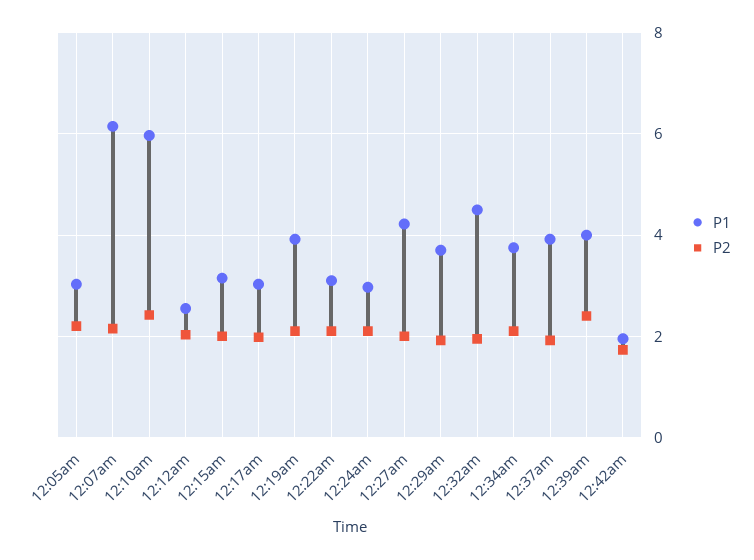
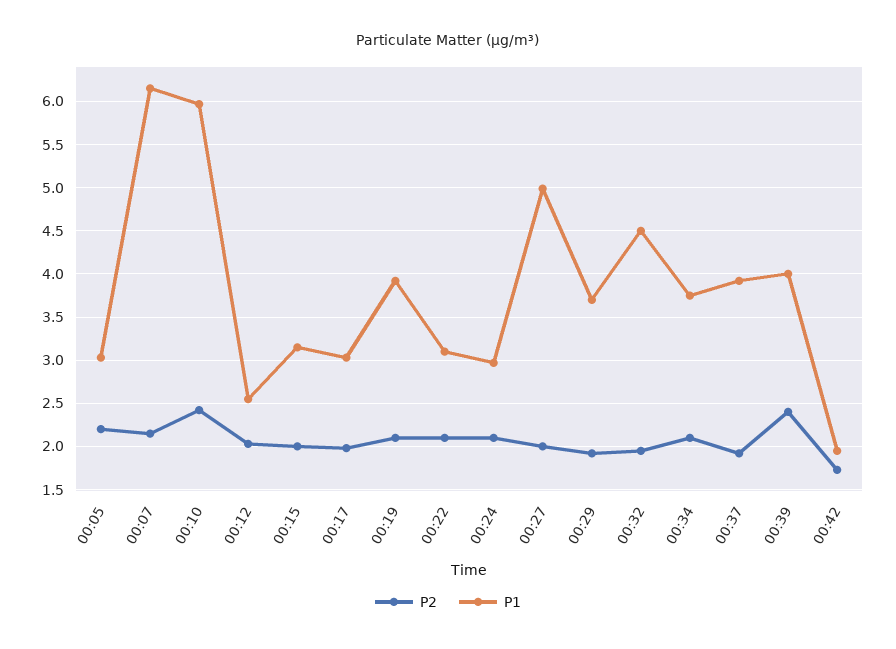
  {
    "P1": {
      "12:05am": 3,
      "12:07am": 6.2,
      "12:10am": 6,
      "12:12am": 2.6,
      "12:15am": 3.2,
      "12:17am": 3,
      "12:19am": 3.9,
      "12:22am": 3.1,
      "12:24am": 3,
-     "12:27am": 4.2,
+     "12:27am": 5,
      "12:29am": 3.7,
      "12:32am": 4.5,
      "12:34am": 3.8,
      "12:37am": 3.9,
      "12:39am": 4,
      "12:42am": 2
    },
    "P2": {
      "12:05am": 2.2,
      "12:07am": 2.2,
      "12:10am": 2.4,
      "12:12am": 2,
      "12:15am": 2,
      "12:17am": 2,
      "12:19am": 2.1,
      "12:22am": 2.1,
      "12:24am": 2.1,
      "12:27am": 2,
      "12:29am": 1.9,
      "12:32am": 2,
      "12:34am": 2.1,
      "12:37am": 1.9,
      "12:39am": 2.4,
      "12:42am": 1.7
    }
  }

